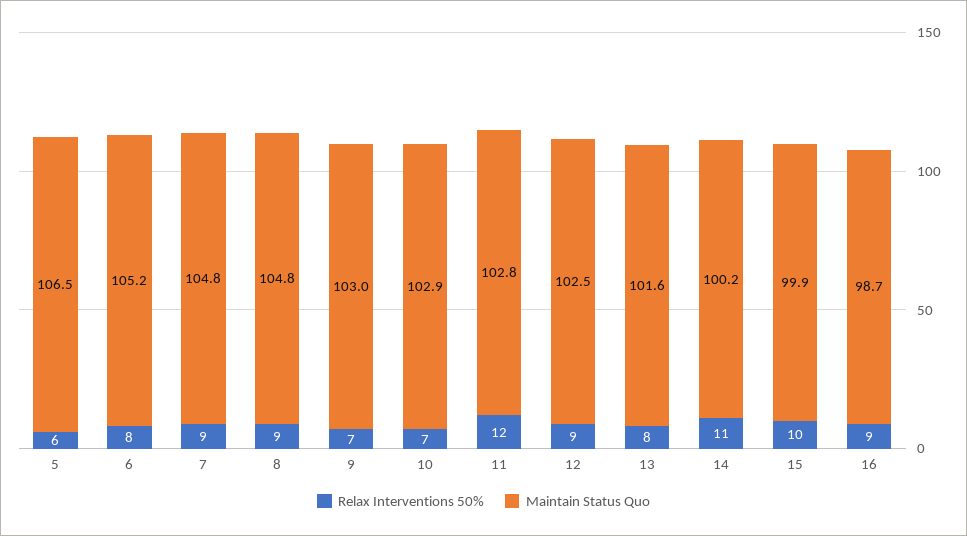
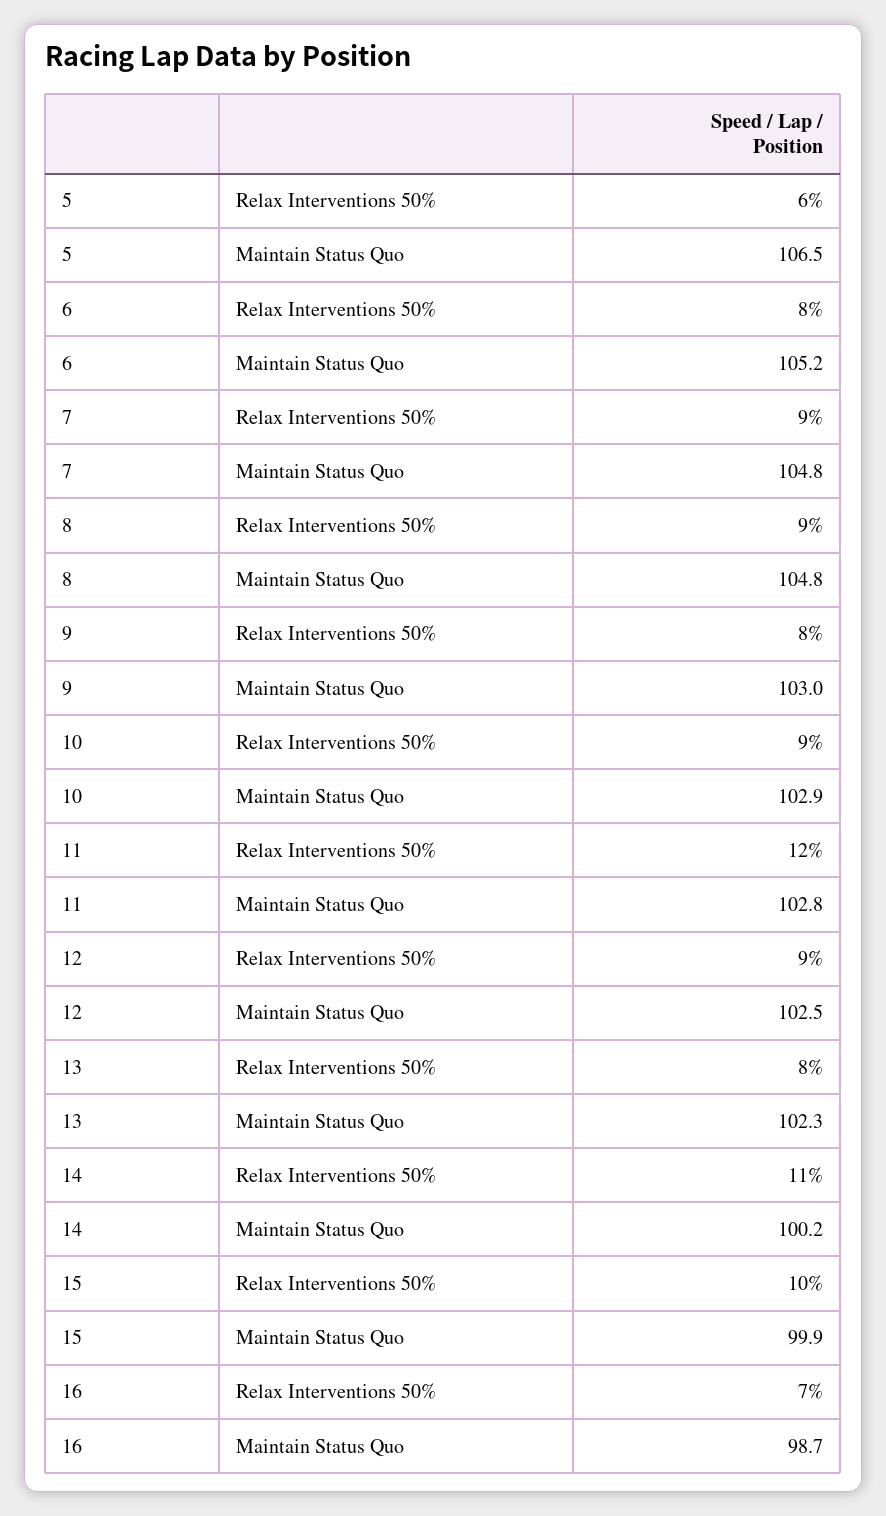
  {
    "Relax Interventions 50%": {
      "5": 6,
      "6": 8,
      "7": 9,
      "8": 9,
-     "9": 7,
+     "9": 8,
-     "10": 7,
+     "10": 9,
      "11": 12,
      "12": 9,
      "13": 8,
      "14": 11,
      "15": 10,
-     "16": 9
+     "16": 7
    },
    "Maintain Status Quo": {
      "5": 106.5,
      "6": 105.2,
      "7": 104.8,
      "8": 104.8,
      "9": 103,
      "10": 102.9,
      "11": 102.8,
      "12": 102.5,
-     "13": 101.6,
+     "13": 102.3,
      "14": 100.2,
      "15": 99.9,
      "16": 98.7
    }
  }

